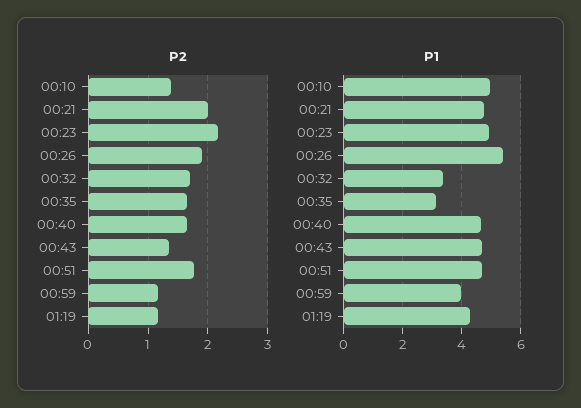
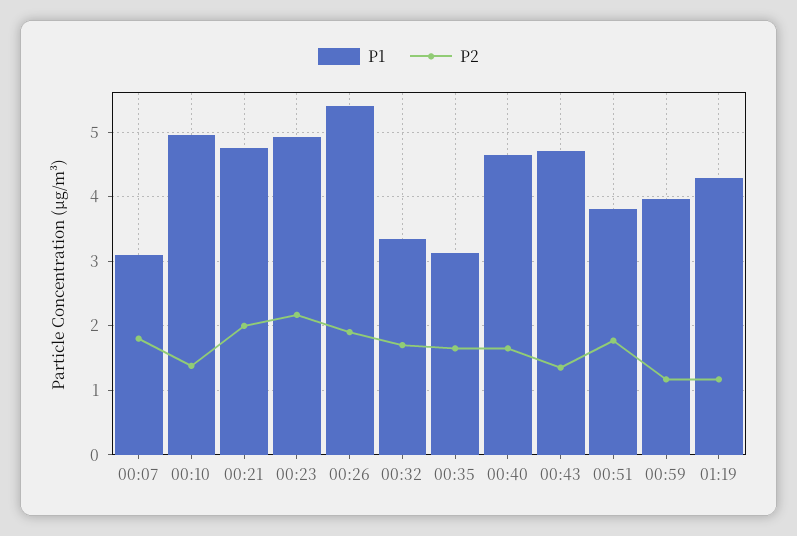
  {
    "P2": {
      "00:10": 1.4,
      "00:21": 2,
      "00:23": 2.2,
      "00:26": 1.9,
      "00:32": 1.7,
      "00:35": 1.7,
      "00:40": 1.7,
      "00:43": 1.4,
      "00:51": 1.8,
      "00:59": 1.2,
-     "01:19": 1.2
+     "01:19": 1.2,
+     "00:07": 1.8
    },
    "P1": {
      "00:10": 5,
      "00:21": 4.8,
      "00:23": 4.9,
      "00:26": 5.4,
      "00:32": 3.4,
      "00:35": 3.1,
      "00:40": 4.7,
      "00:43": 4.7,
-     "00:51": 4.75,
+     "00:51": 3.8,
      "00:59": 4,
-     "01:19": 4.3
+     "01:19": 4.3,
+     "00:07": 3.1
    }
  }

